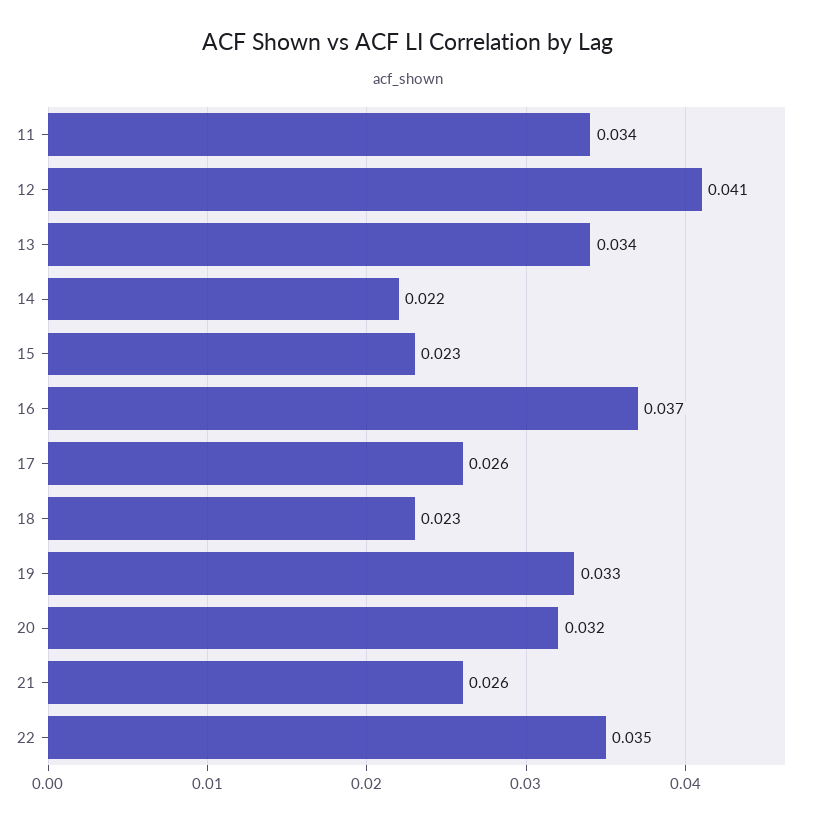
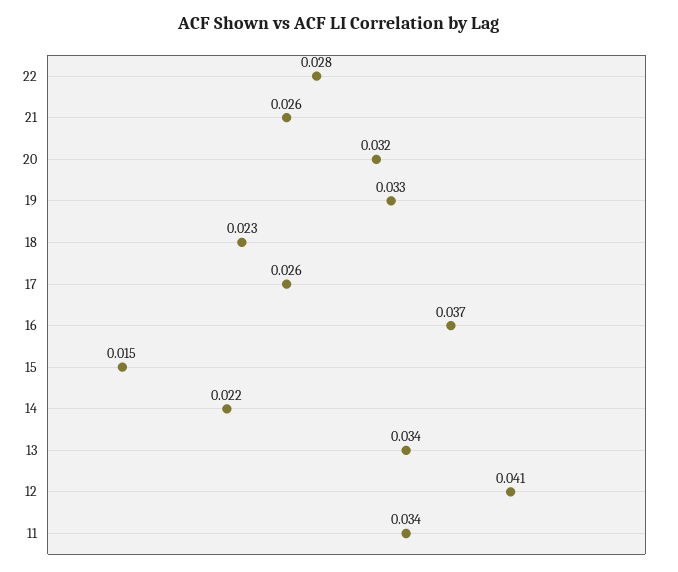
  {
    "11": 0.034,
    "12": 0.041,
    "13": 0.034,
    "14": 0.022,
-   "15": 0.023,
+   "15": 0.015,
    "16": 0.037,
    "17": 0.026,
    "18": 0.023,
    "19": 0.033,
    "20": 0.032,
    "21": 0.026,
-   "22": 0.035
+   "22": 0.028
  }

